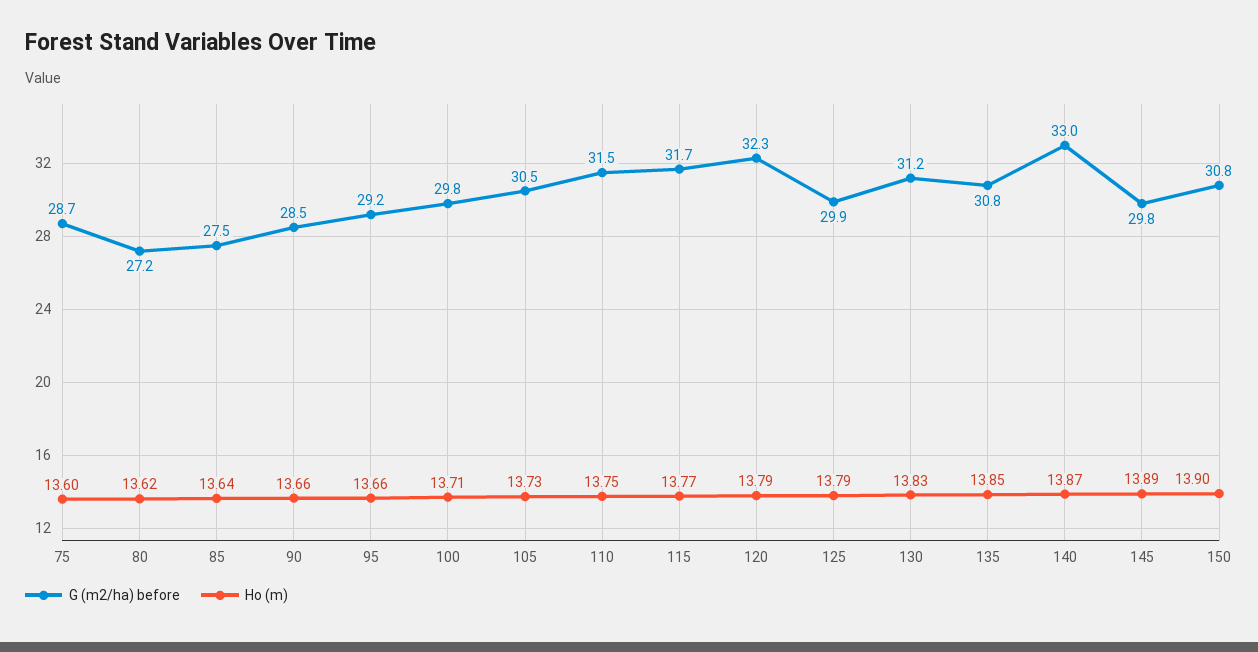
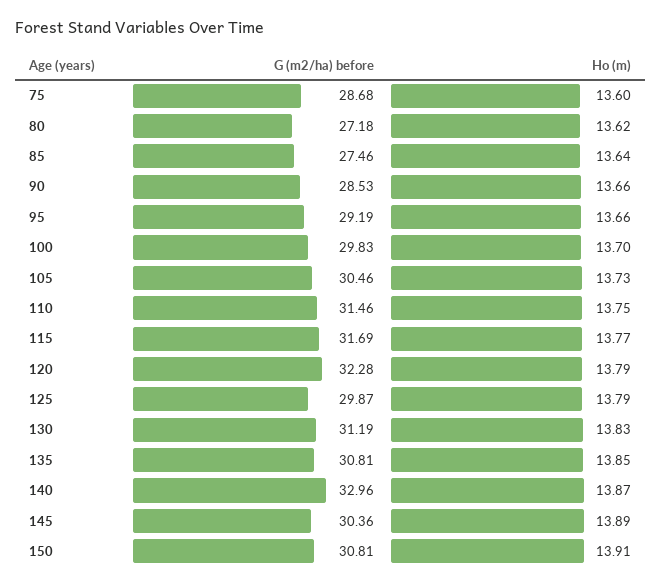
  {
    "G (m2/ha) before": {
      "75": 28.68,
      "80": 27.18,
      "85": 27.46,
      "90": 28.53,
      "95": 29.19,
      "100": 29.83,
      "105": 30.46,
      "110": 31.46,
      "115": 31.69,
      "120": 32.28,
      "125": 29.87,
      "130": 31.19,
      "135": 30.81,
      "140": 32.96,
-     "145": 29.8,
+     "145": 30.36,
      "150": 30.81
    },
    "Ho (m)": {
      "75": 13.6,
      "80": 13.62,
      "85": 13.64,
      "90": 13.66,
      "95": 13.66,
-     "100": 13.71,
+     "100": 13.7,
      "105": 13.73,
      "110": 13.75,
      "115": 13.77,
      "120": 13.79,
      "125": 13.79,
      "130": 13.83,
      "135": 13.85,
      "140": 13.87,
      "145": 13.89,
-     "150": 13.9
+     "150": 13.91
    }
  }

